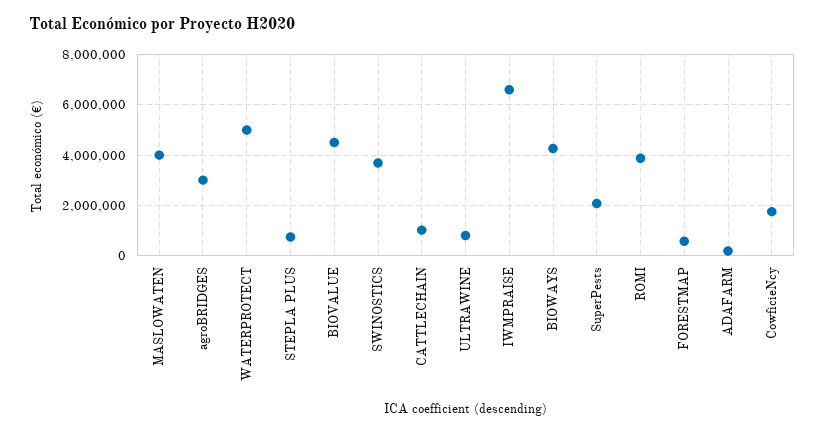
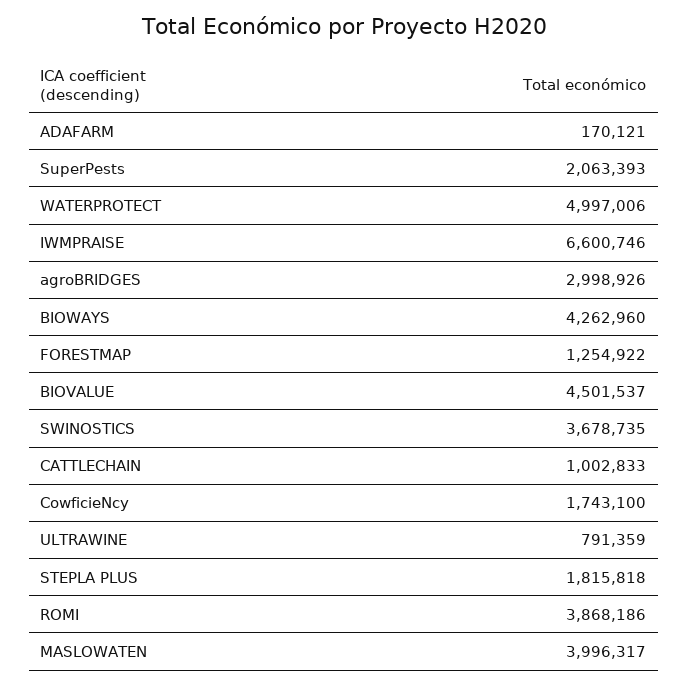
  {
    "MASLOWATEN": 3996317,
    "agroBRIDGES": 2998926,
    "WATERPROTECT": 4997006,
-   "STEPLA PLUS": 750000,
+   "STEPLA PLUS": 1815818,
    "BIOVALUE": 4501537,
    "SWINOSTICS": 3678735,
    "CATTLECHAIN": 1002833,
    "ULTRAWINE": 791359,
    "IWMPRAISE": 6600746,
    "BIOWAYS": 4262960,
    "SuperPests": 2063393,
    "ROMI": 3868186,
-   "FORESTMAP": 500000,
+   "FORESTMAP": 1254922,
    "ADAFARM": 170121,
    "CowficieNcy": 1743100
  }

